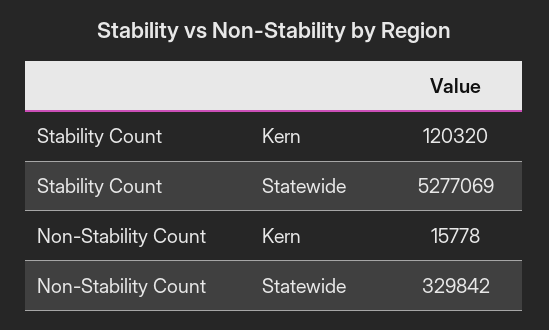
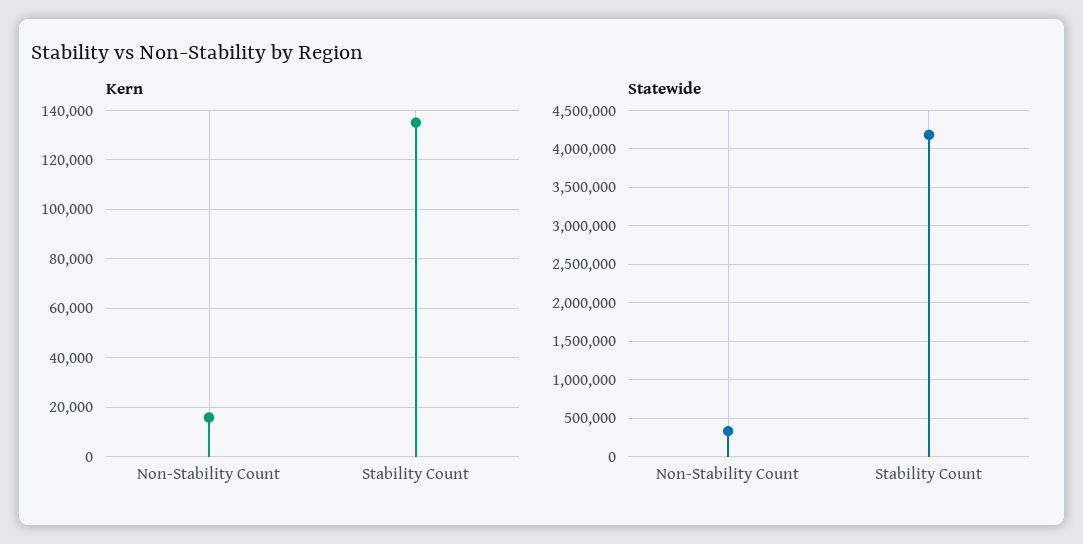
  {
    "Kern": {
-     "Stability Count": 120320,
+     "Stability Count": 135000,
      "Non-Stability Count": 15778
    },
    "Statewide": {
-     "Stability Count": 5277069,
+     "Stability Count": 4200000,
      "Non-Stability Count": 329842
    }
  }

